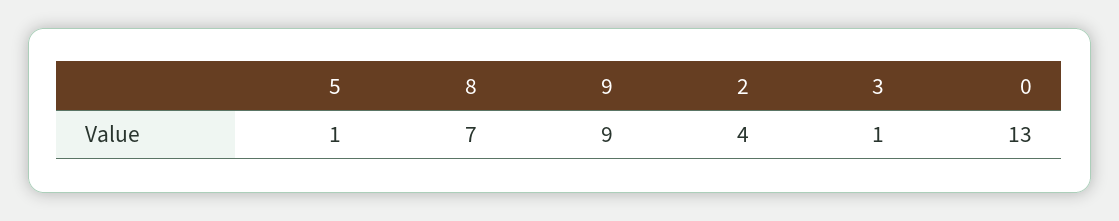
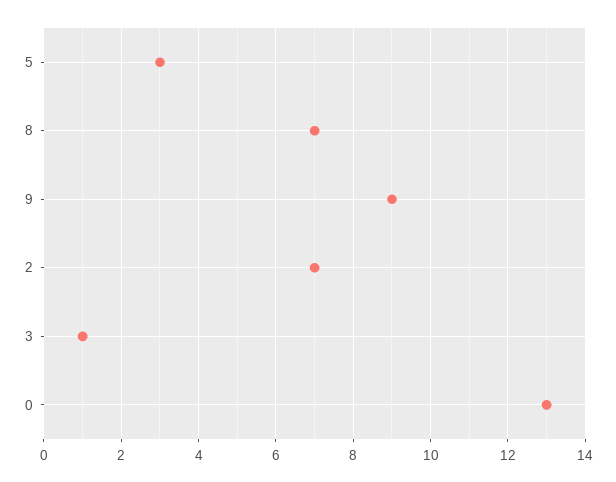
  {
-   "5": 1,
+   "5": 3,
    "8": 7,
    "9": 9,
-   "2": 4,
+   "2": 7,
    "3": 1,
    "0": 13
  }

